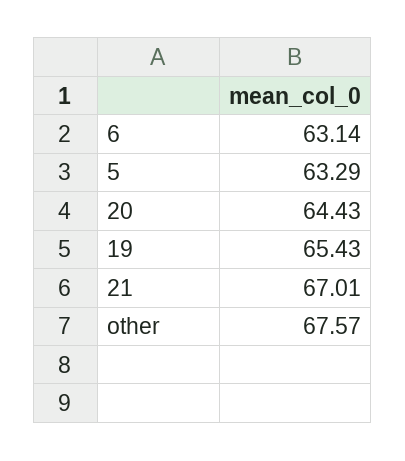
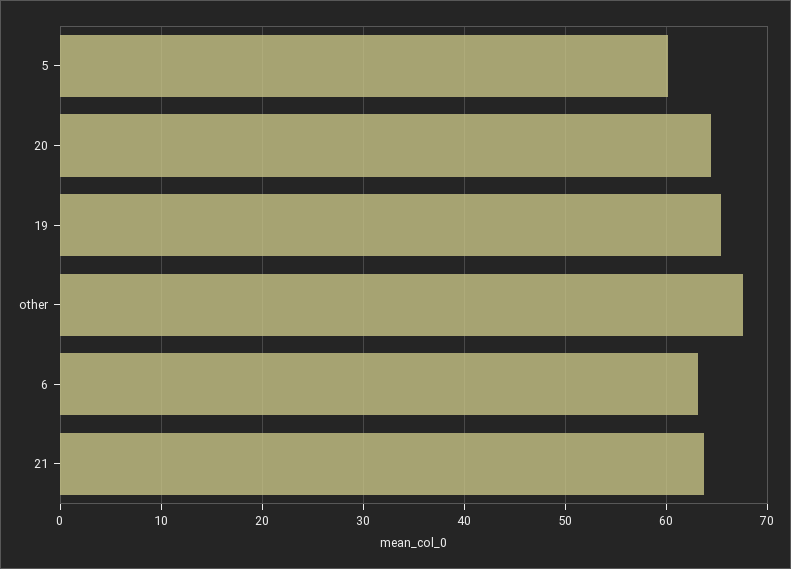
  {
    "6": 63.14,
-   "5": 63.29,
+   "5": 60,
    "20": 64.43,
    "19": 65.43,
-   "21": 67.01,
+   "21": 64,
    "other": 67.57
  }

